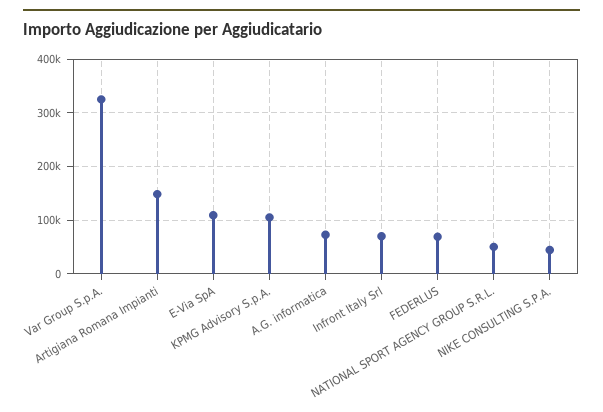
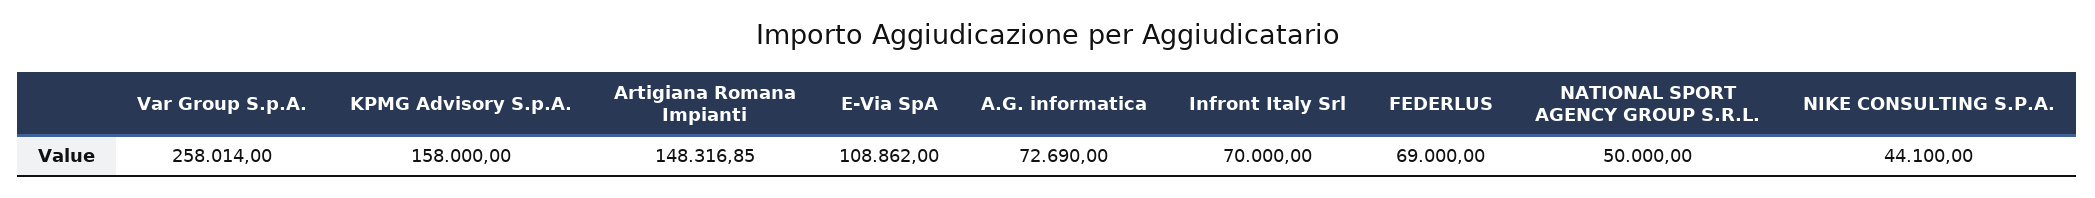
  {
-   "Var Group S.p.A.": 320000,
+   "Var Group S.p.A.": 258014,
    "Artigiana Romana Impianti": 148316.85,
    "E-Via SpA": 108862,
-   "KPMG Advisory S.p.A.": 100000,
+   "KPMG Advisory S.p.A.": 158000,
    "A.G. informatica": 72690,
    "Infront Italy Srl": 70000,
    "FEDERLUS": 69000,
    "NATIONAL SPORT AGENCY GROUP S.R.L.": 50000,
    "NIKE CONSULTING S.P.A.": 44100
  }

